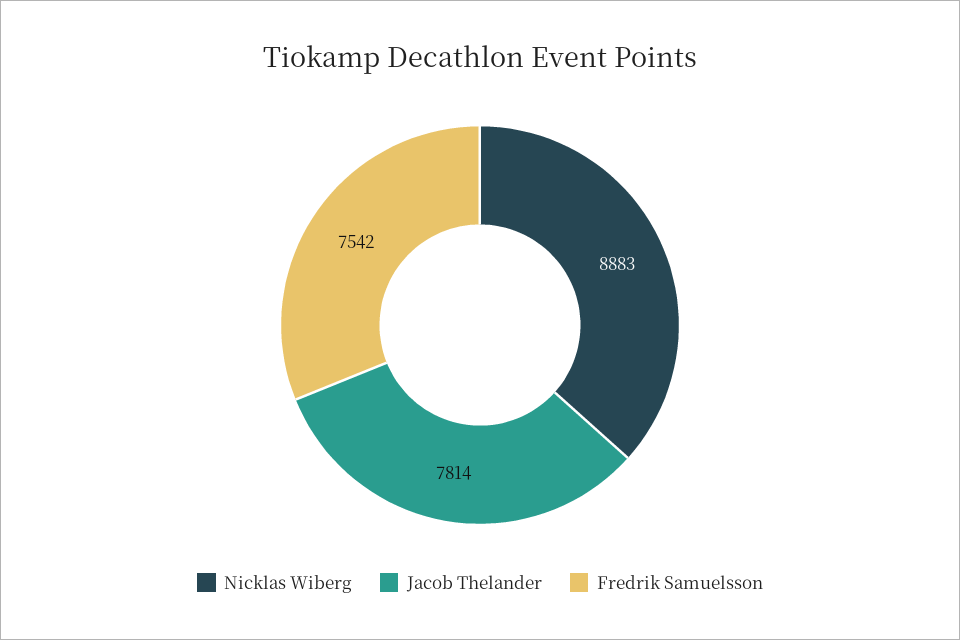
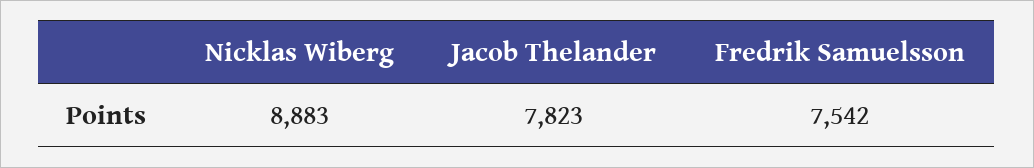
  {
    "Nicklas Wiberg": 8883,
-   "Jacob Thelander": 7814,
+   "Jacob Thelander": 7823,
    "Fredrik Samuelsson": 7542
  }

